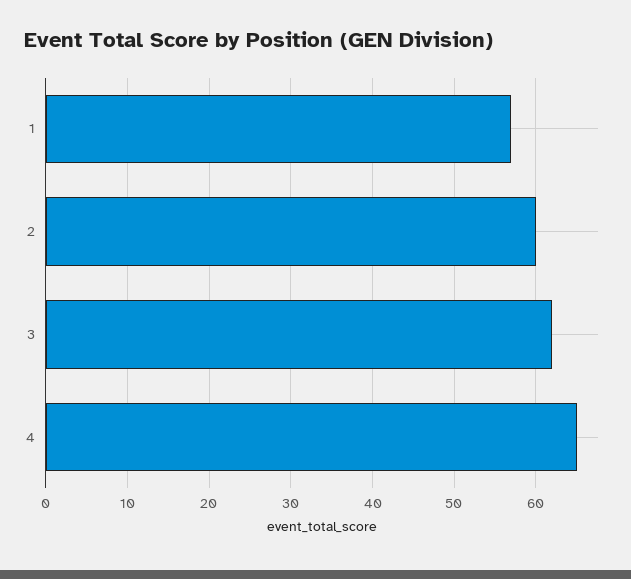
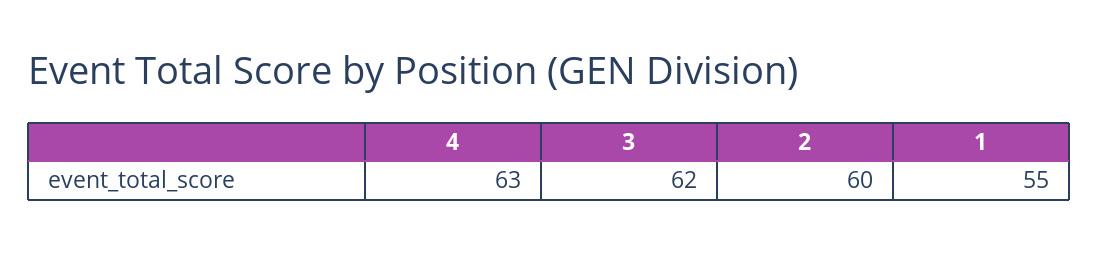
  {
-   "1": 57,
+   "1": 55,
    "2": 60,
    "3": 62,
-   "4": 65
+   "4": 63
  }

